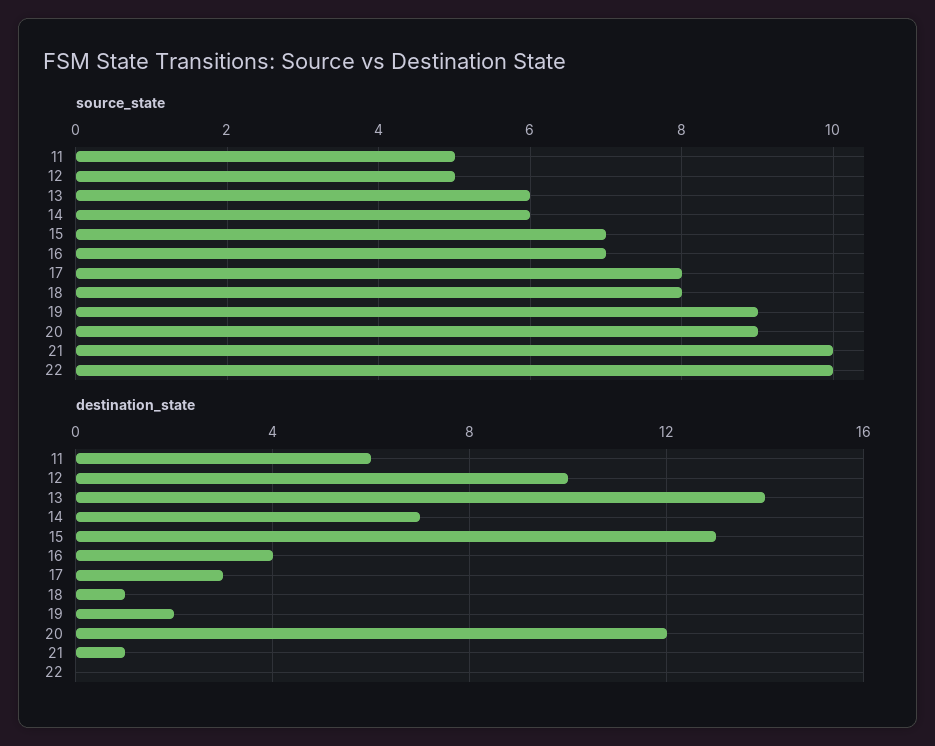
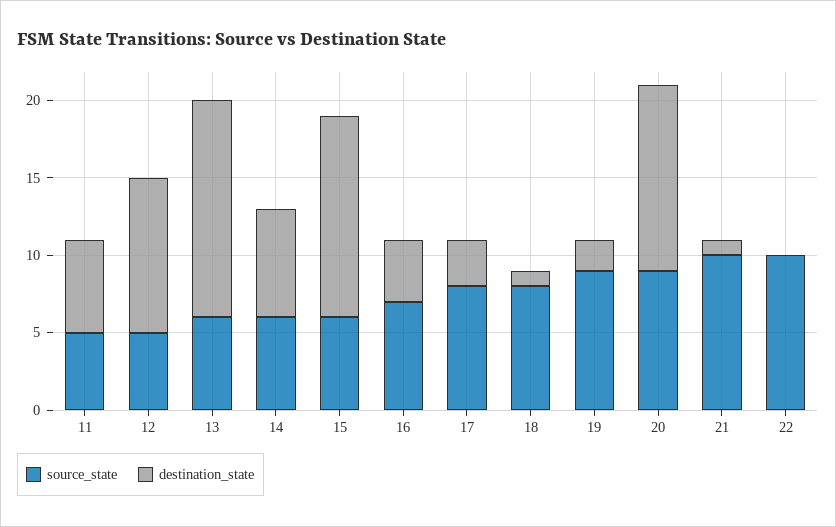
  {
    "source_state": {
      "11": 5,
      "12": 5,
      "13": 6,
      "14": 6,
-     "15": 7,
+     "15": 6,
      "16": 7,
      "17": 8,
      "18": 8,
      "19": 9,
      "20": 9,
      "21": 10,
      "22": 10
    },
    "destination_state": {
      "11": 6,
      "12": 10,
      "13": 14,
      "14": 7,
      "15": 13,
      "16": 4,
      "17": 3,
      "18": 1,
      "19": 2,
      "20": 12,
      "21": 1,
      "22": 0
    }
  }

